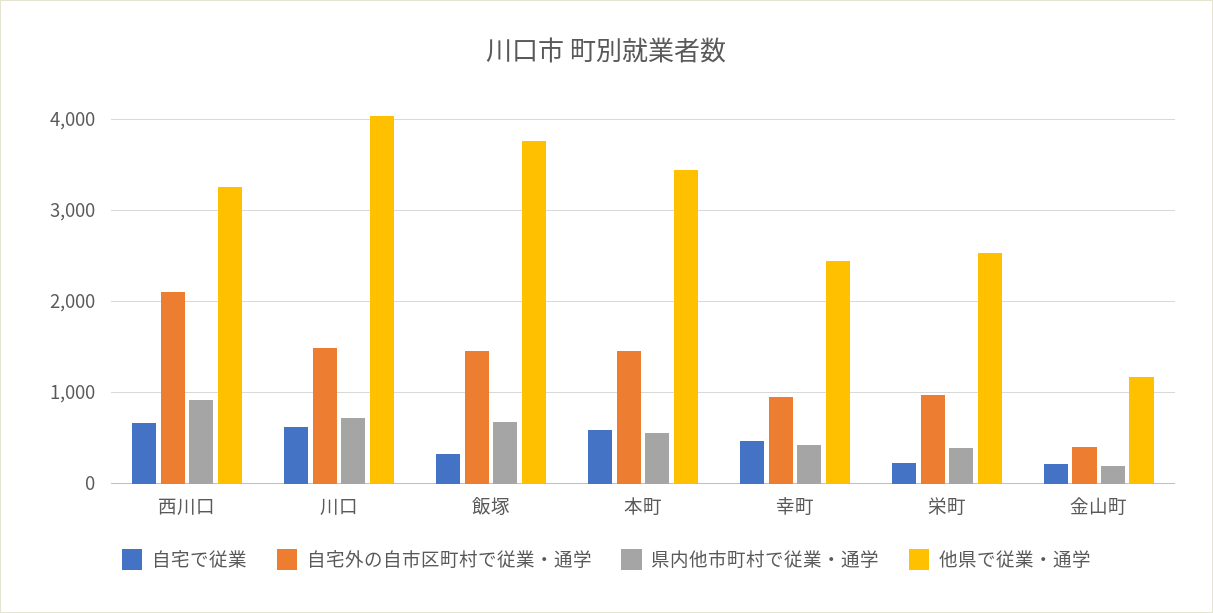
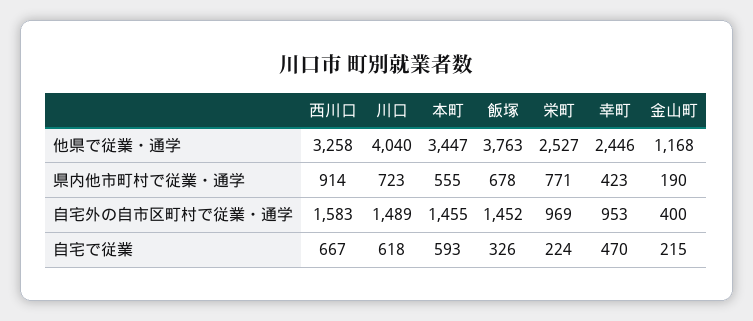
  {
    "自宅で従業": {
      "西川口": 667,
      "川口": 618,
      "飯塚": 326,
      "本町": 593,
      "幸町": 470,
      "栄町": 224,
      "金山町": 215
    },
    "自宅外の自市区町村で従業・通学": {
-     "西川口": 2100,
+     "西川口": 1583,
      "川口": 1489,
      "飯塚": 1452,
      "本町": 1455,
      "幸町": 953,
      "栄町": 969,
      "金山町": 400
    },
    "県内他市町村で従業・通学": {
      "西川口": 914,
      "川口": 723,
      "飯塚": 678,
      "本町": 555,
      "幸町": 423,
-     "栄町": 400,
+     "栄町": 771,
      "金山町": 190
    },
    "他県で従業・通学": {
      "西川口": 3258,
      "川口": 4040,
      "飯塚": 3763,
      "本町": 3447,
      "幸町": 2446,
      "栄町": 2527,
      "金山町": 1168
    }
  }

